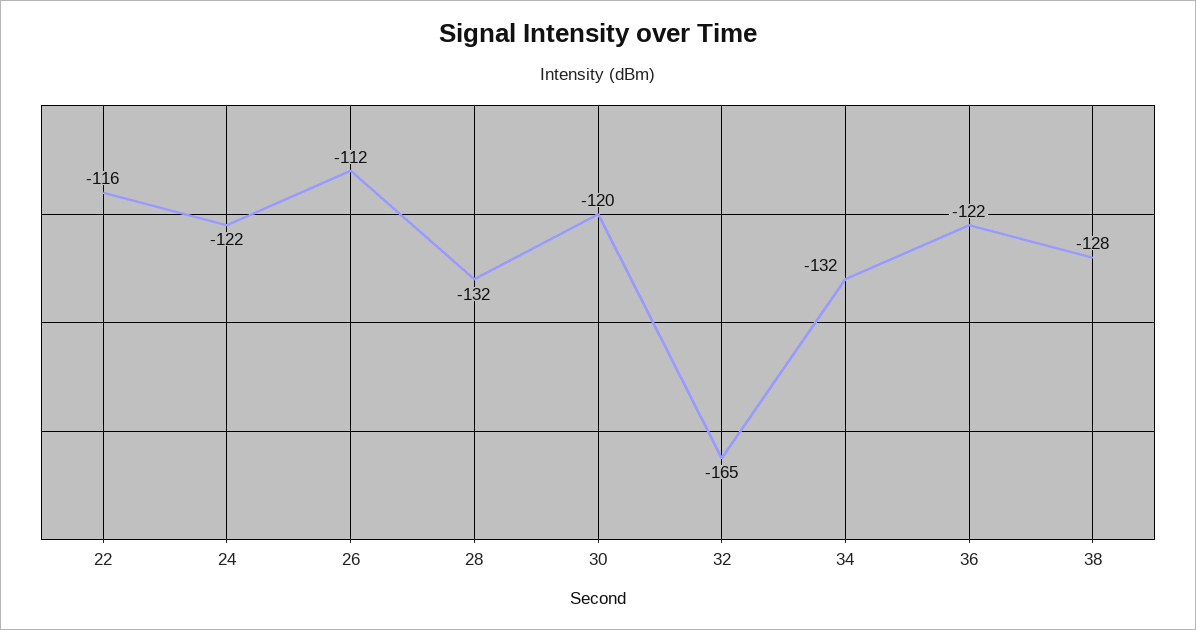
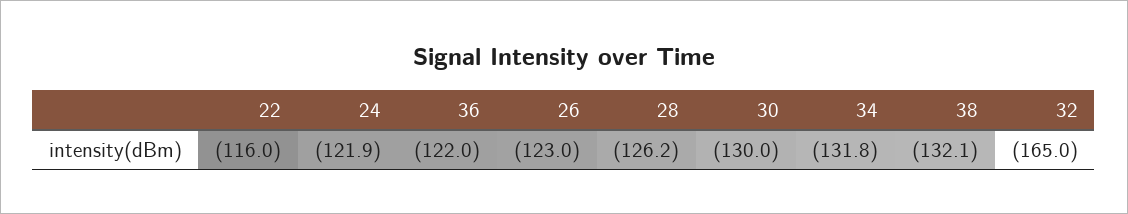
  {
    "22": -116,
    "24": -121.9,
-   "26": -112,
+   "26": -123,
-   "28": -132,
+   "28": -126.2,
-   "30": -120,
+   "30": -130,
    "32": -165,
    "34": -131.8,
    "36": -122,
-   "38": -128
+   "38": -132.1
  }

